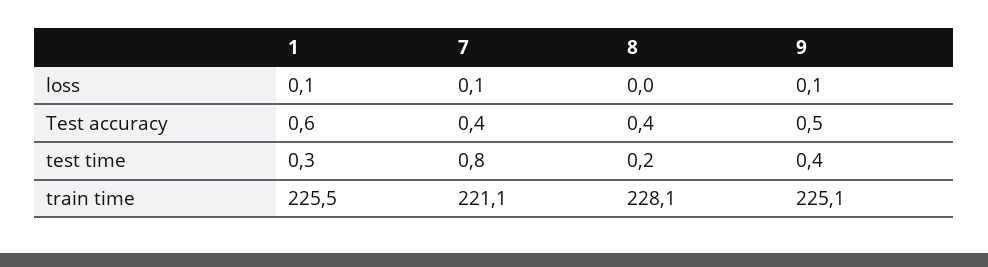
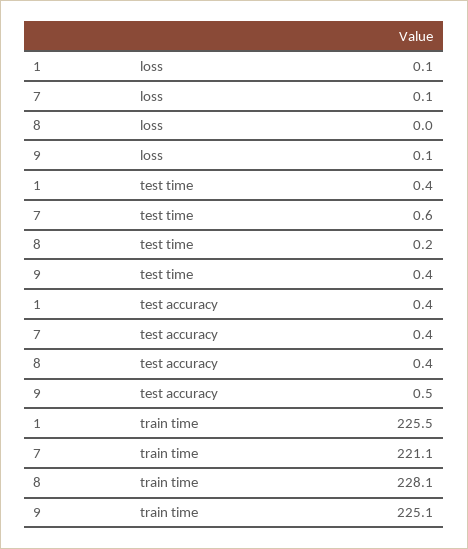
  {
    "1": {
      "loss": 0.1,
-     "Test accuracy": 0.6,
+     "Test accuracy": 0.4,
-     "test time": 0.3,
+     "test time": 0.4,
      "train time": 225.5
    },
    "7": {
      "loss": 0.1,
      "Test accuracy": 0.4,
-     "test time": 0.8,
+     "test time": 0.6,
      "train time": 221.1
    },
    "8": {
      "loss": 0,
      "Test accuracy": 0.4,
      "test time": 0.2,
      "train time": 228.1
    },
    "9": {
      "loss": 0.1,
      "Test accuracy": 0.5,
      "test time": 0.4,
      "train time": 225.1
    }
  }

